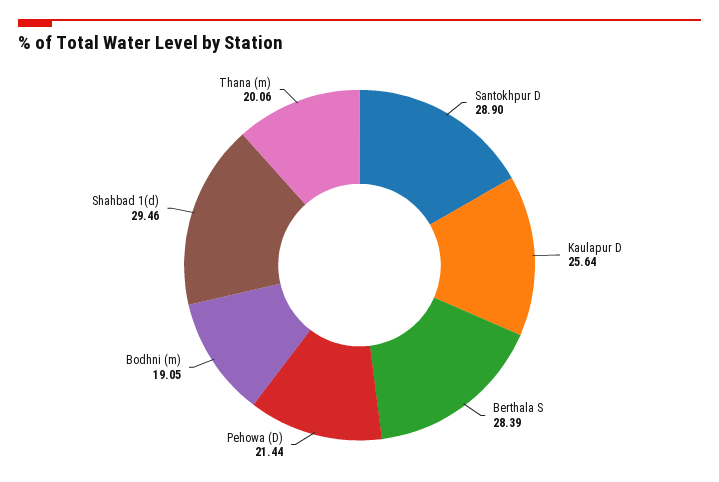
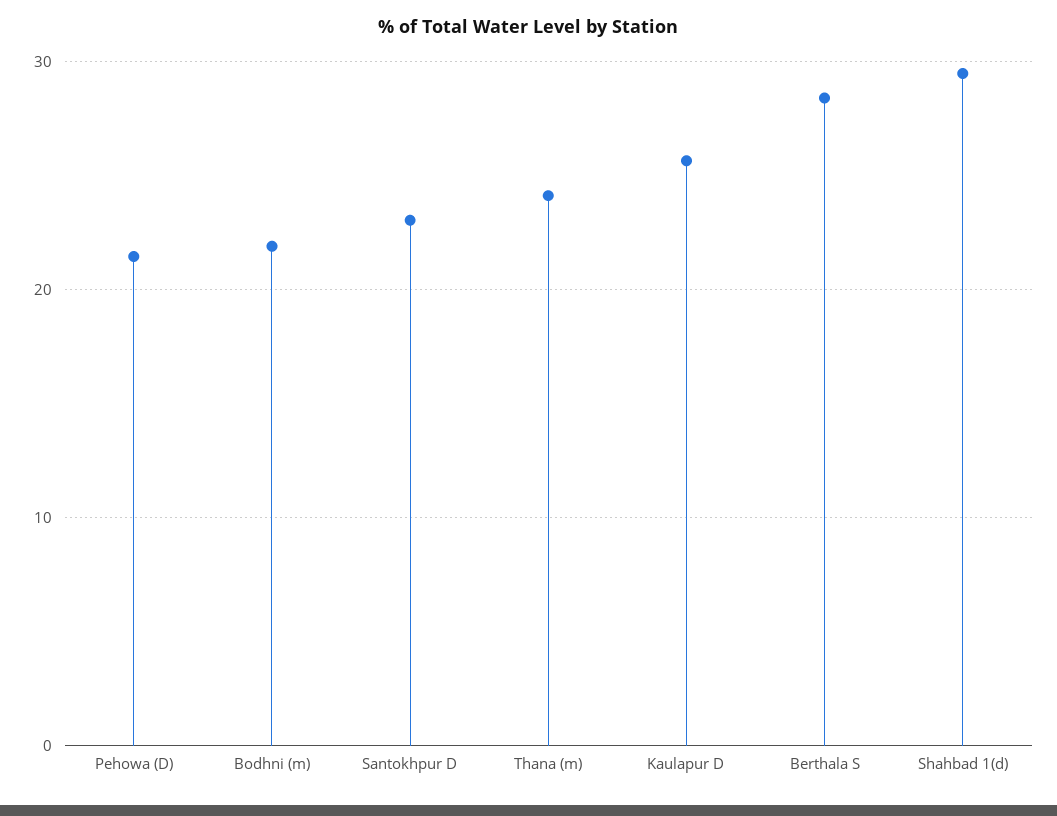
  {
-   "Santokhpur D": 28.9,
+   "Santokhpur D": 23,
    "Kaulapur D": 25.64,
    "Berthala S": 28.39,
    "Pehowa (D)": 21.44,
-   "Bodhni (m)": 19.05,
+   "Bodhni (m)": 22,
    "Shahbad 1(d)": 29.46,
-   "Thana (m)": 20.06
+   "Thana (m)": 24
  }

